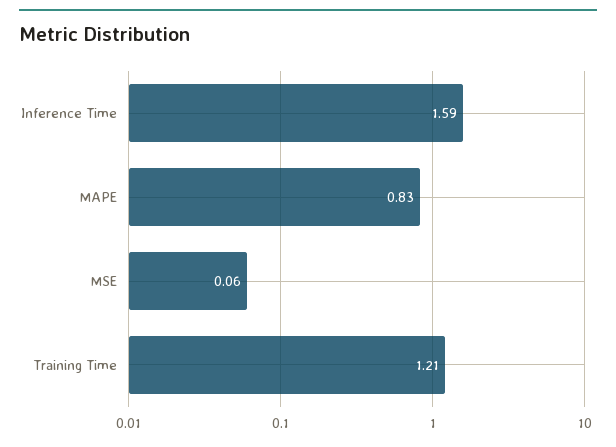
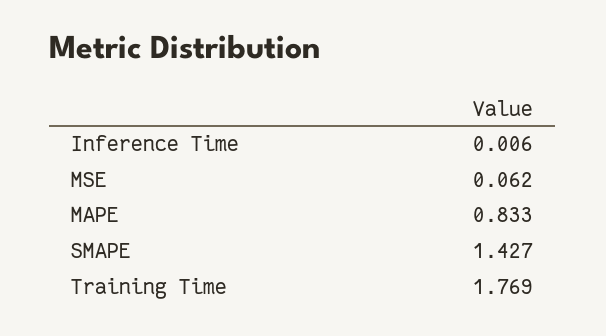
  {
-   "Inference Time": 1.59,
+   "Inference Time": 0.006,
    "MAPE": 0.833,
    "MSE": 0.062,
-   "Training Time": 1.21
+   "Training Time": 1.769,
+   "SMAPE": 1.427
  }

